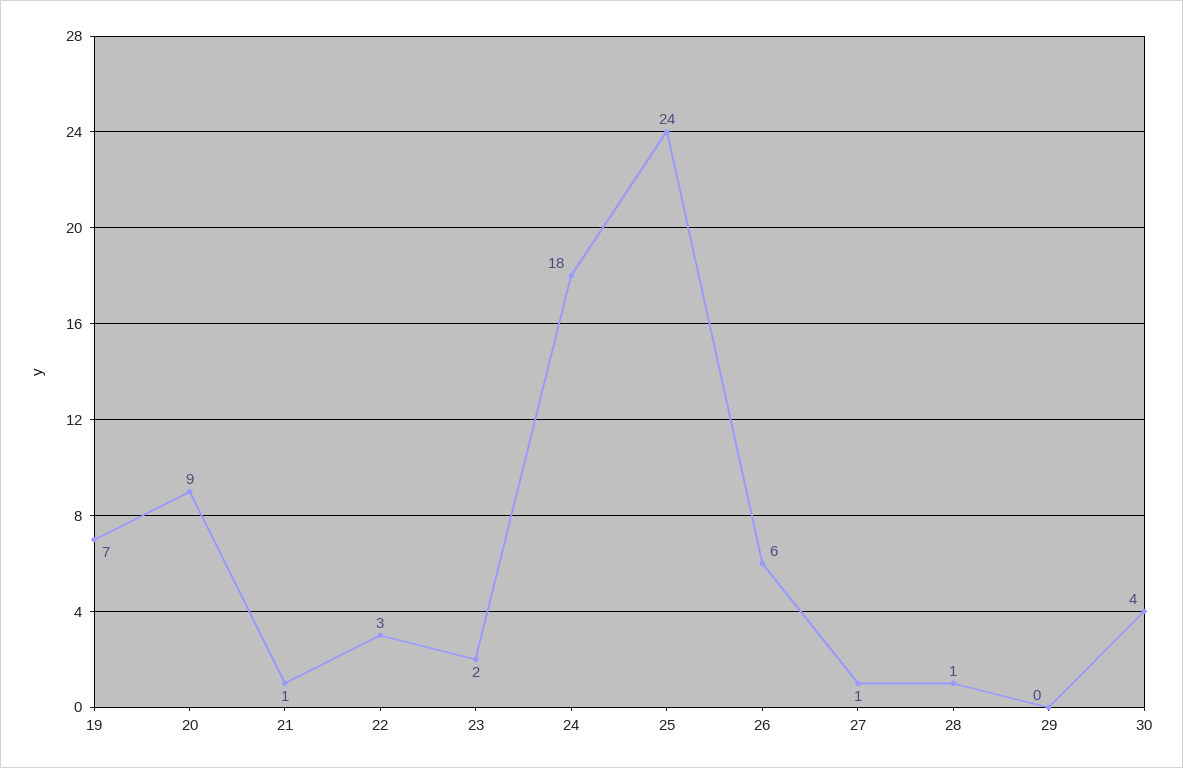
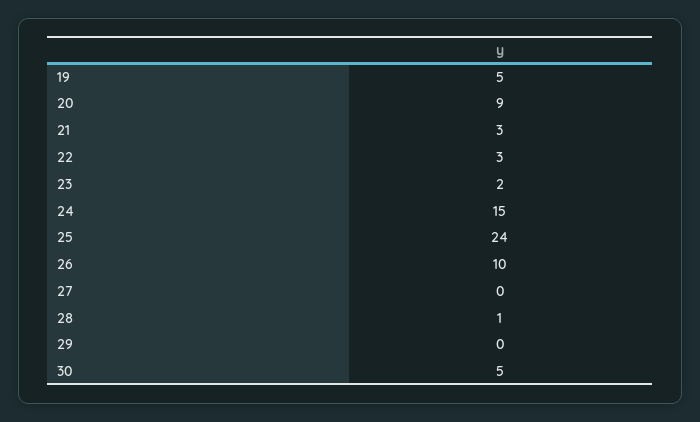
  {
-   "19": 7,
+   "19": 5,
    "20": 9,
-   "21": 1,
+   "21": 3,
    "22": 3,
    "23": 2,
-   "24": 18,
+   "24": 15,
    "25": 24,
-   "26": 6,
+   "26": 10,
-   "27": 1,
+   "27": 0,
    "28": 1,
    "29": 0,
-   "30": 4
+   "30": 5
  }

